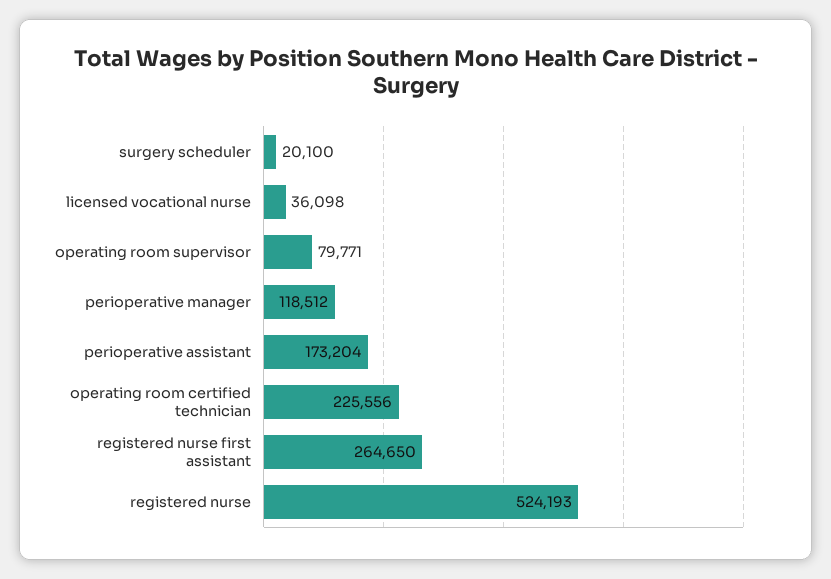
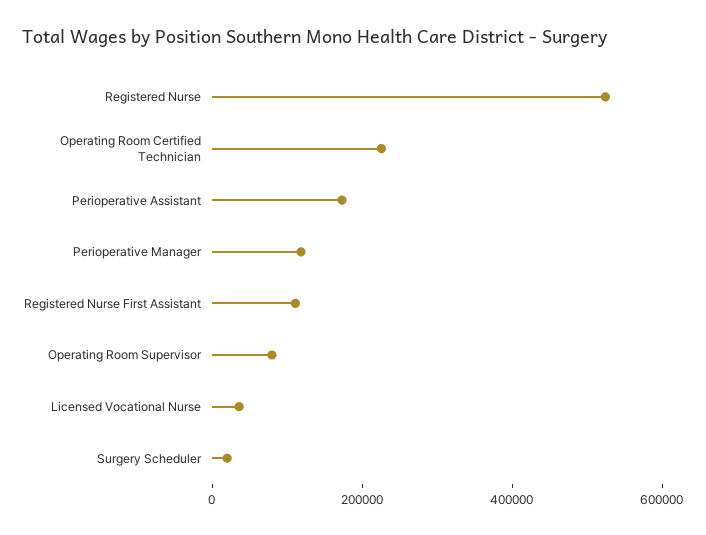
  {
    "surgery scheduler": 20100,
    "licensed vocational nurse": 36098,
    "operating room supervisor": 79771,
    "perioperative manager": 118512,
    "perioperative assistant": 173204,
    "operating room certified technician": 225556,
-   "registered nurse first assistant": 264650,
+   "registered nurse first assistant": 100000,
    "registered nurse": 524193
  }

